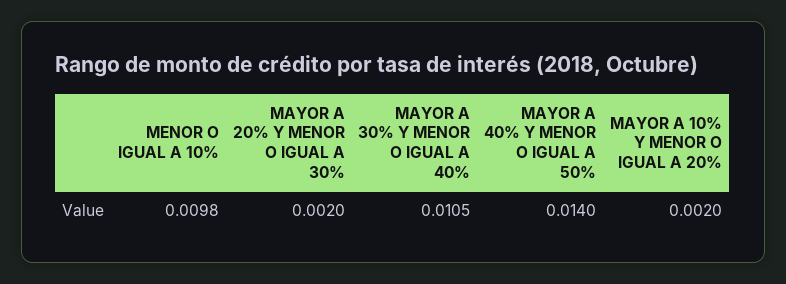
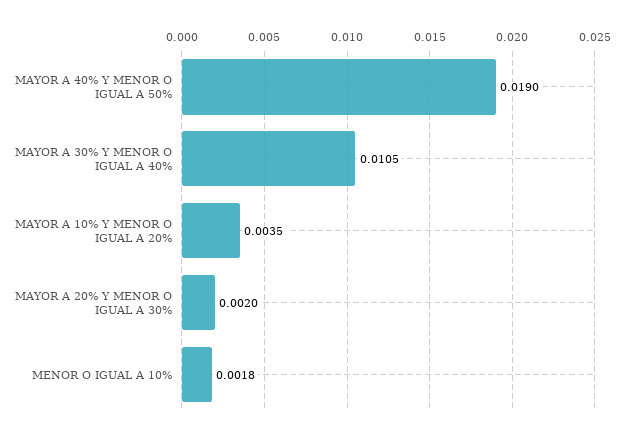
  {
-   "MENOR O IGUAL A 10%": 0.0098,
+   "MENOR O IGUAL A 10%": 0.0018,
    "MAYOR A 20% Y MENOR O IGUAL A 30%": 0.002,
    "MAYOR A 30% Y MENOR O IGUAL A 40%": 0.0105,
-   "MAYOR A 40% Y MENOR O IGUAL A 50%": 0.014,
+   "MAYOR A 40% Y MENOR O IGUAL A 50%": 0.019,
-   "MAYOR A 10% Y MENOR O IGUAL A 20%": 0.002
+   "MAYOR A 10% Y MENOR O IGUAL A 20%": 0.0035
  }

